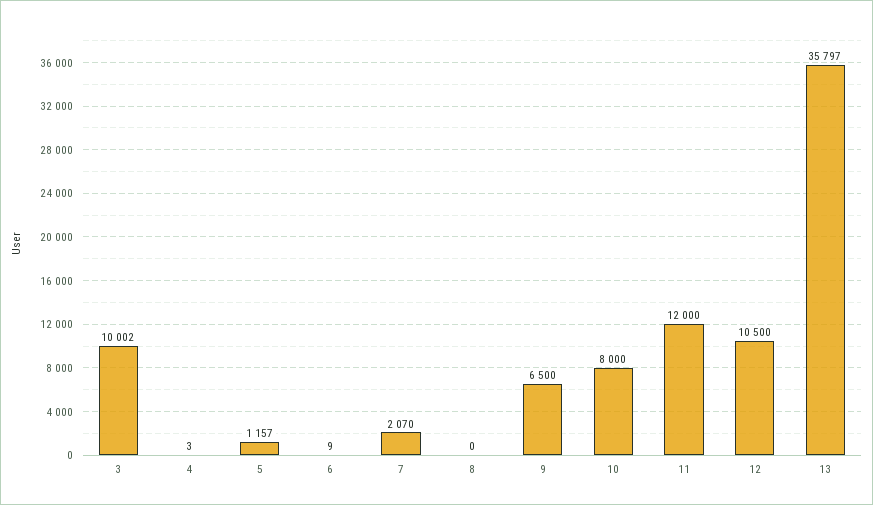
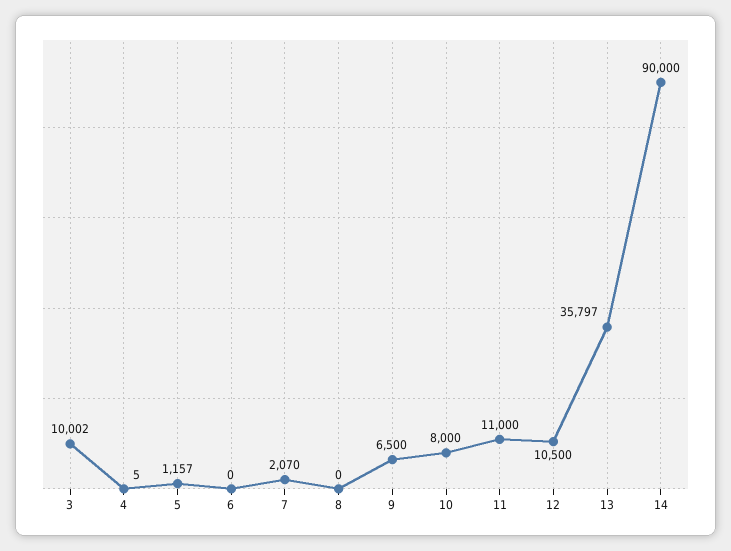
  {
    "3": 10002,
-   "4": 3,
+   "4": 5,
    "5": 1157,
-   "6": 9,
+   "6": 0,
    "7": 2070,
    "8": 0,
    "9": 6500,
    "10": 8000,
-   "11": 12000,
+   "11": 11000,
    "12": 10500,
-   "13": 35797
+   "13": 35797,
+   "14": 90000
  }

